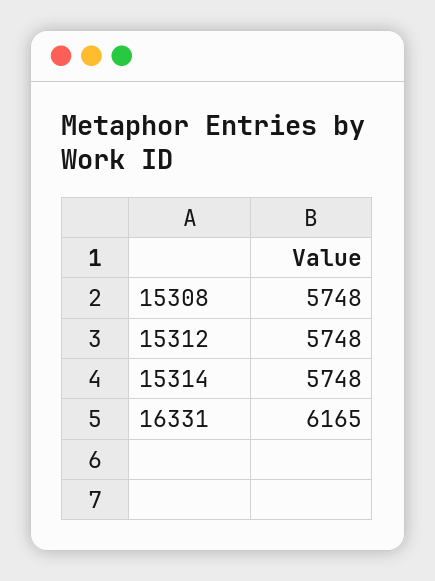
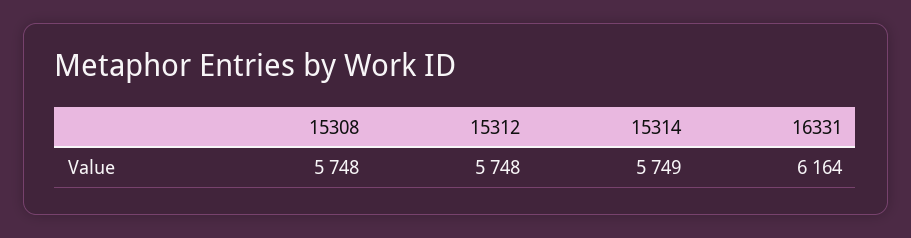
  {
    "15308": 5748,
    "15312": 5748,
-   "15314": 5748,
+   "15314": 5749,
-   "16331": 6165
+   "16331": 6164
  }

